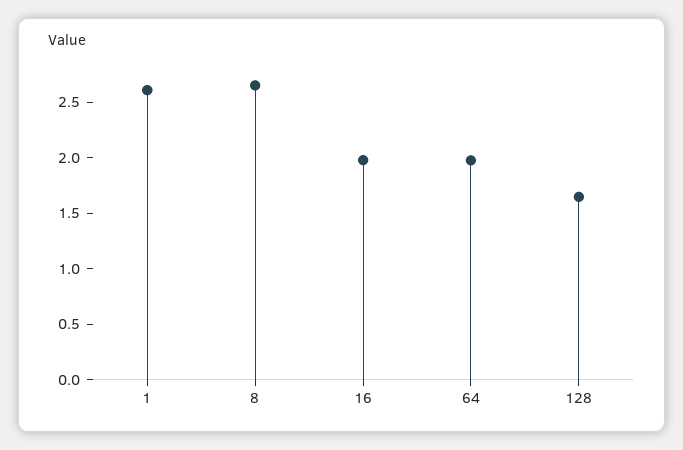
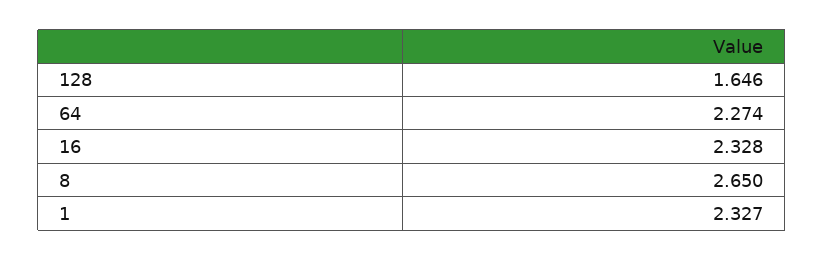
  {
-   "1": 2.6,
+   "1": 2.327,
    "8": 2.65,
-   "16": 2,
+   "16": 2.328,
-   "64": 2,
+   "64": 2.274,
    "128": 1.646
  }

